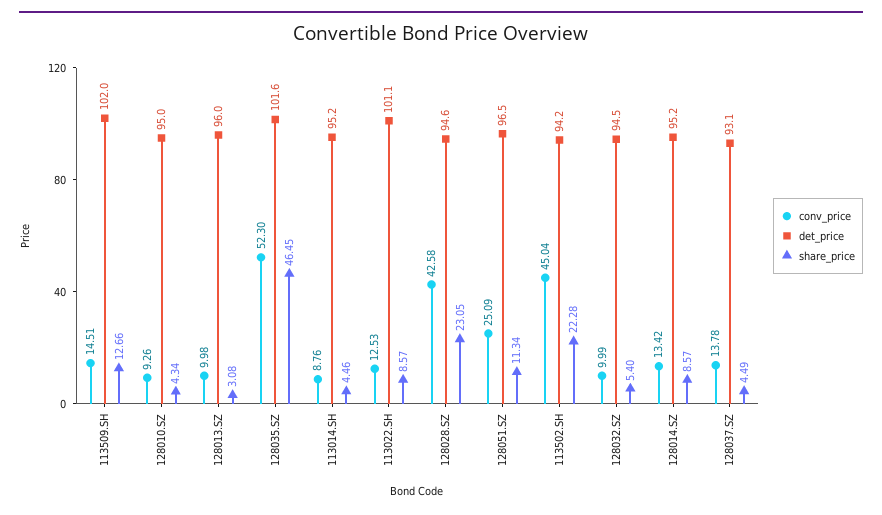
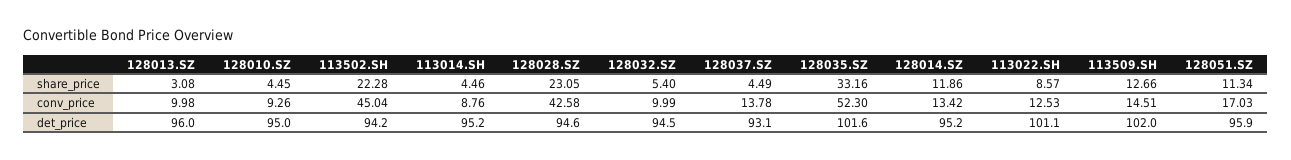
  {
    "conv_price": {
      "113509.SH": 14.51,
      "128010.SZ": 9.26,
      "128013.SZ": 9.98,
      "128035.SZ": 52.3,
      "113014.SH": 8.76,
      "113022.SH": 12.53,
      "128028.SZ": 42.58,
-     "128051.SZ": 25.09,
+     "128051.SZ": 17.03,
      "113502.SH": 45.04,
      "128032.SZ": 9.99,
      "128014.SZ": 13.42,
      "128037.SZ": 13.78
    },
    "det_price": {
      "113509.SH": 102,
      "128010.SZ": 95,
      "128013.SZ": 96,
      "128035.SZ": 101.6,
      "113014.SH": 95.2,
      "113022.SH": 101.1,
      "128028.SZ": 94.6,
-     "128051.SZ": 96.5,
+     "128051.SZ": 95.9,
      "113502.SH": 94.2,
      "128032.SZ": 94.5,
      "128014.SZ": 95.2,
      "128037.SZ": 93.1
    },
    "share_price": {
      "113509.SH": 12.66,
-     "128010.SZ": 4.34,
+     "128010.SZ": 4.45,
      "128013.SZ": 3.08,
-     "128035.SZ": 46.45,
+     "128035.SZ": 33.16,
      "113014.SH": 4.46,
      "113022.SH": 8.57,
      "128028.SZ": 23.05,
      "128051.SZ": 11.34,
      "113502.SH": 22.28,
      "128032.SZ": 5.4,
-     "128014.SZ": 8.57,
+     "128014.SZ": 11.86,
      "128037.SZ": 4.49
    }
  }

